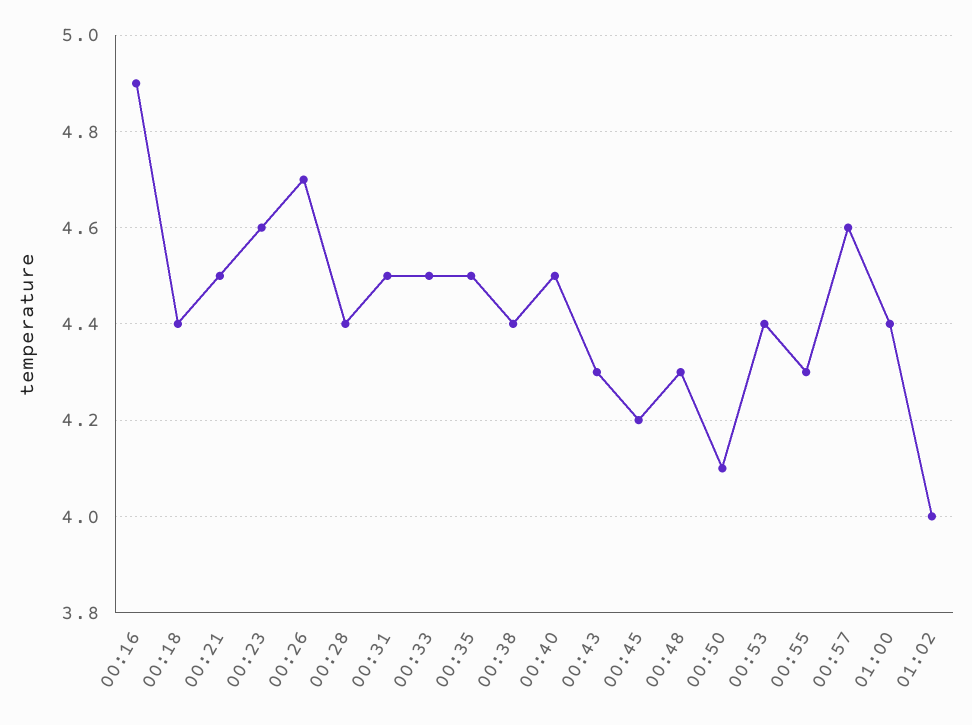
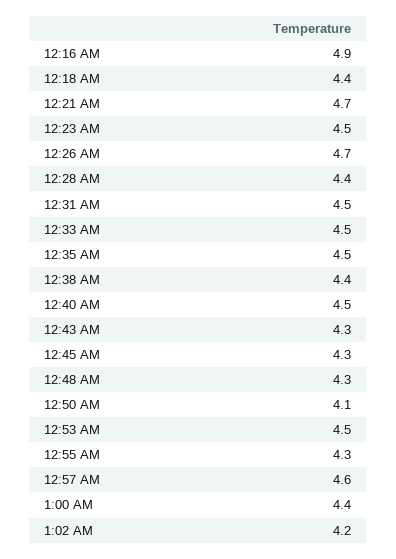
  {
    "00:16": 4.9,
    "00:18": 4.4,
-   "00:21": 4.5,
+   "00:21": 4.7,
-   "00:23": 4.6,
+   "00:23": 4.5,
    "00:26": 4.7,
    "00:28": 4.4,
    "00:31": 4.5,
    "00:33": 4.5,
    "00:35": 4.5,
    "00:38": 4.4,
    "00:40": 4.5,
    "00:43": 4.3,
-   "00:45": 4.2,
+   "00:45": 4.3,
    "00:48": 4.3,
    "00:50": 4.1,
-   "00:53": 4.4,
+   "00:53": 4.5,
    "00:55": 4.3,
    "00:57": 4.6,
    "01:00": 4.4,
-   "01:02": 4
+   "01:02": 4.2
  }

